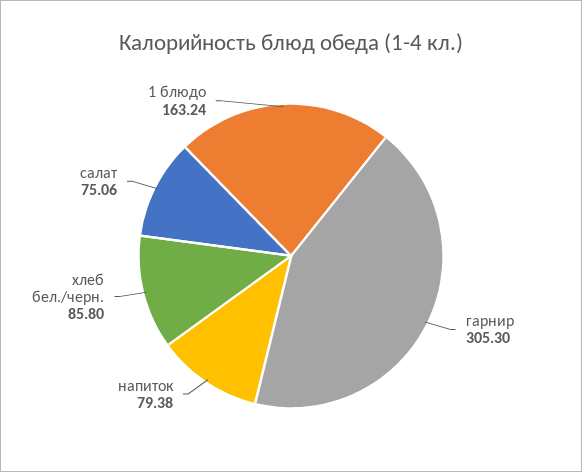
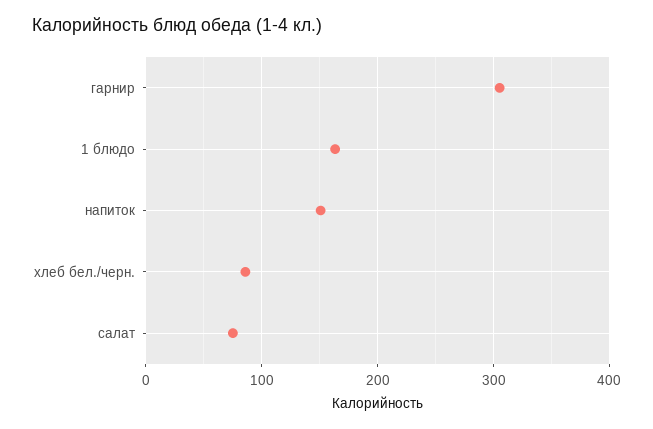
  {
    "гарнир": 305.3,
-   "напиток": 79.38,
+   "напиток": 150,
    "хлеб бел./черн.": 85.8,
    "салат": 75.06,
    "1 блюдо": 163.24
  }

